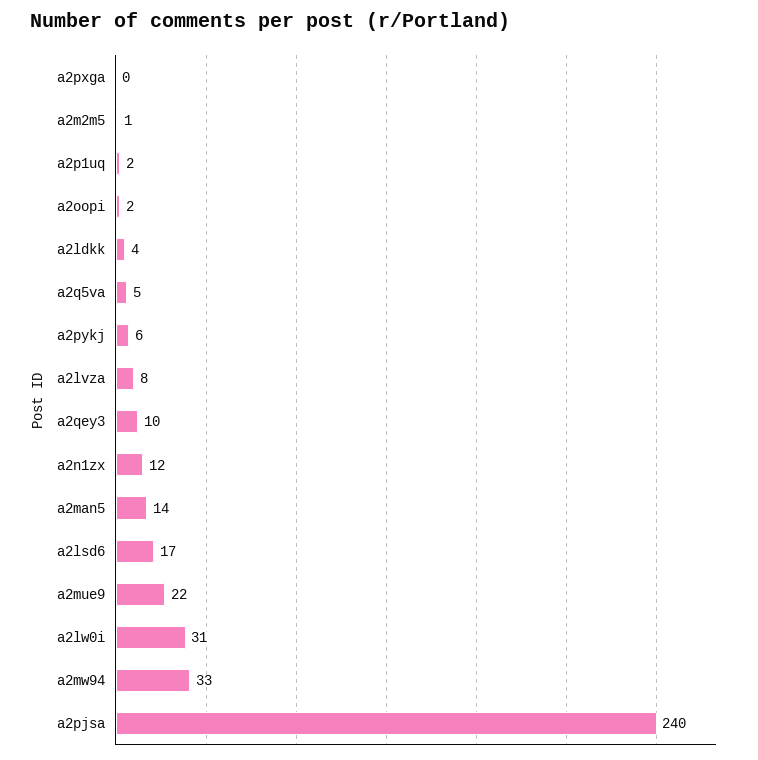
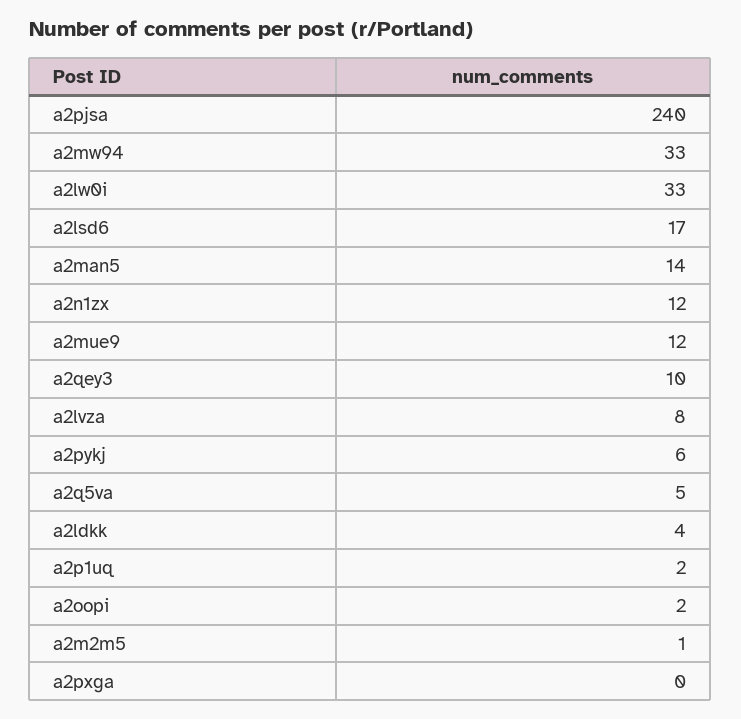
  {
    "a2pxga": 0,
    "a2m2m5": 1,
    "a2p1uq": 2,
    "a2oopi": 2,
    "a2ldkk": 4,
    "a2q5va": 5,
    "a2pykj": 6,
    "a2lvza": 8,
    "a2qey3": 10,
    "a2n1zx": 12,
    "a2man5": 14,
    "a2lsd6": 17,
-   "a2mue9": 22,
+   "a2mue9": 12,
-   "a2lw0i": 31,
+   "a2lw0i": 33,
    "a2mw94": 33,
    "a2pjsa": 240
  }

